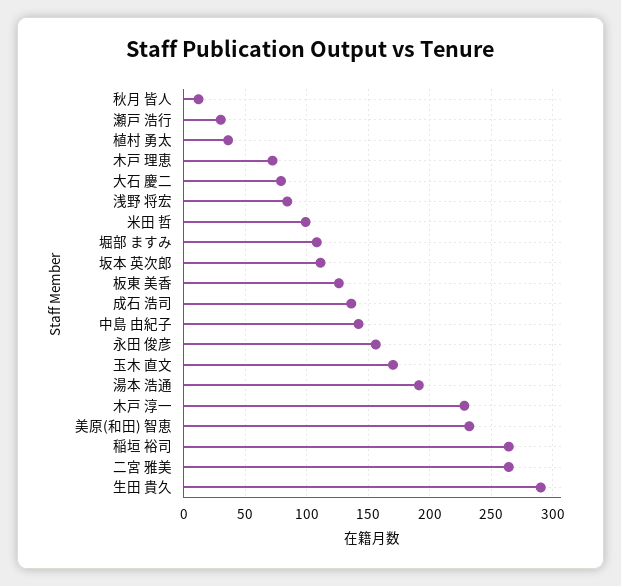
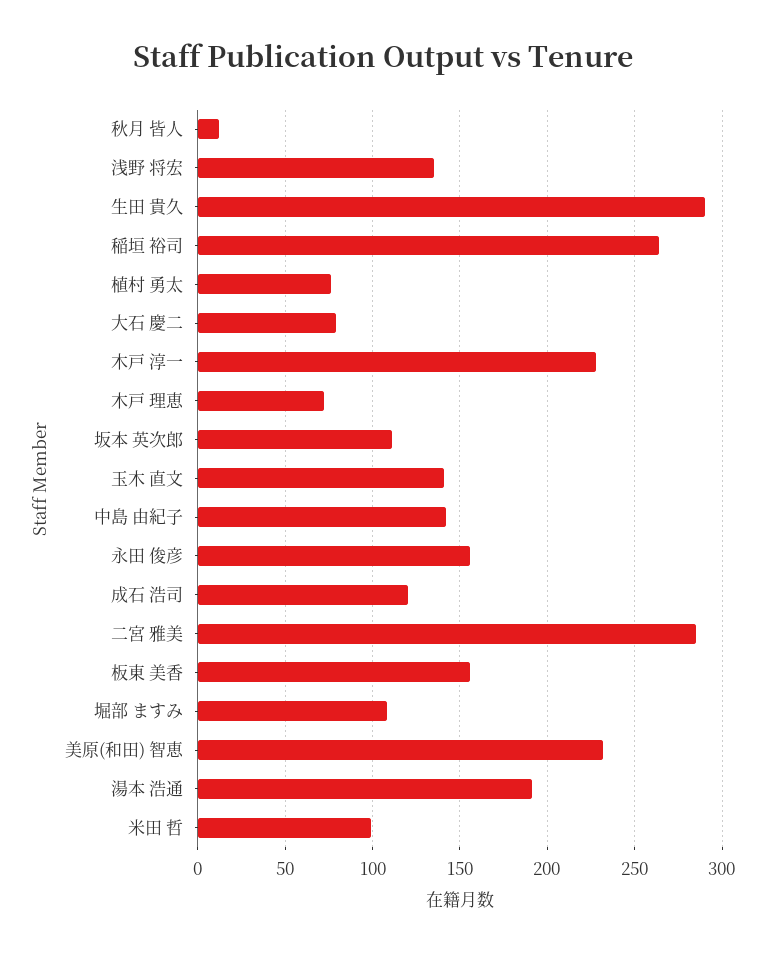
  {
    "秋月 皆人": 10,
-   "瀬戸 浩行": 30,
-   "植村 勇太": 35,
+   "植村 勇太": 75,
    "木戸 理恵": 70,
    "大石 慶二": 80,
-   "浅野 将宏": 85,
+   "浅野 将宏": 135,
    "米田 哲": 100,
    "堀部 ますみ": 110,
    "坂本 英次郎": 110,
-   "板東 美香": 125,
+   "板東 美香": 155,
-   "成石 浩司": 135,
+   "成石 浩司": 120,
    "中島 由紀子": 140,
    "永田 俊彦": 155,
-   "玉木 直文": 170,
+   "玉木 直文": 140,
    "湯本 浩通": 190,
    "木戸 淳一": 230,
    "美原(和田) 智恵": 230,
    "稲垣 裕司": 265,
-   "二宮 雅美": 265,
+   "二宮 雅美": 285,
    "生田 貴久": 290
  }

